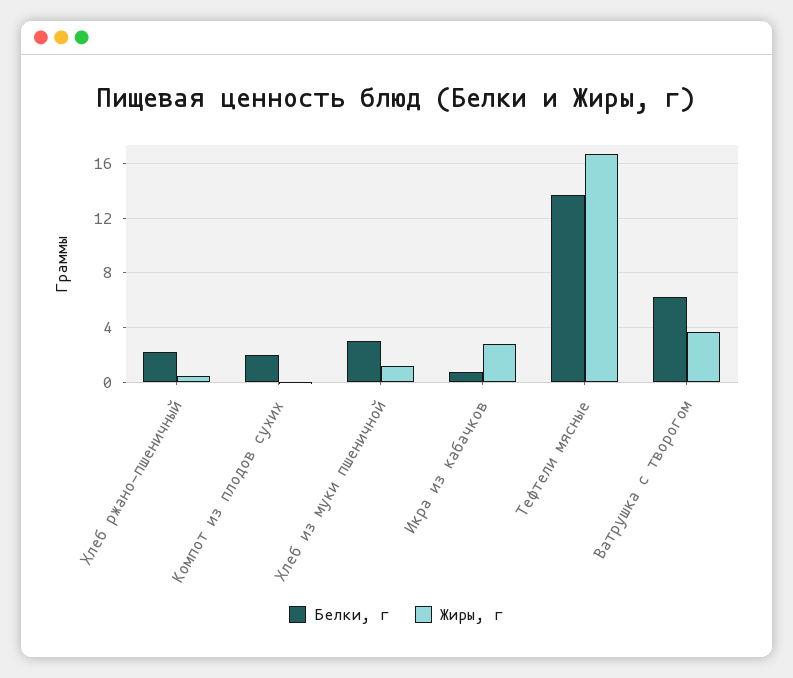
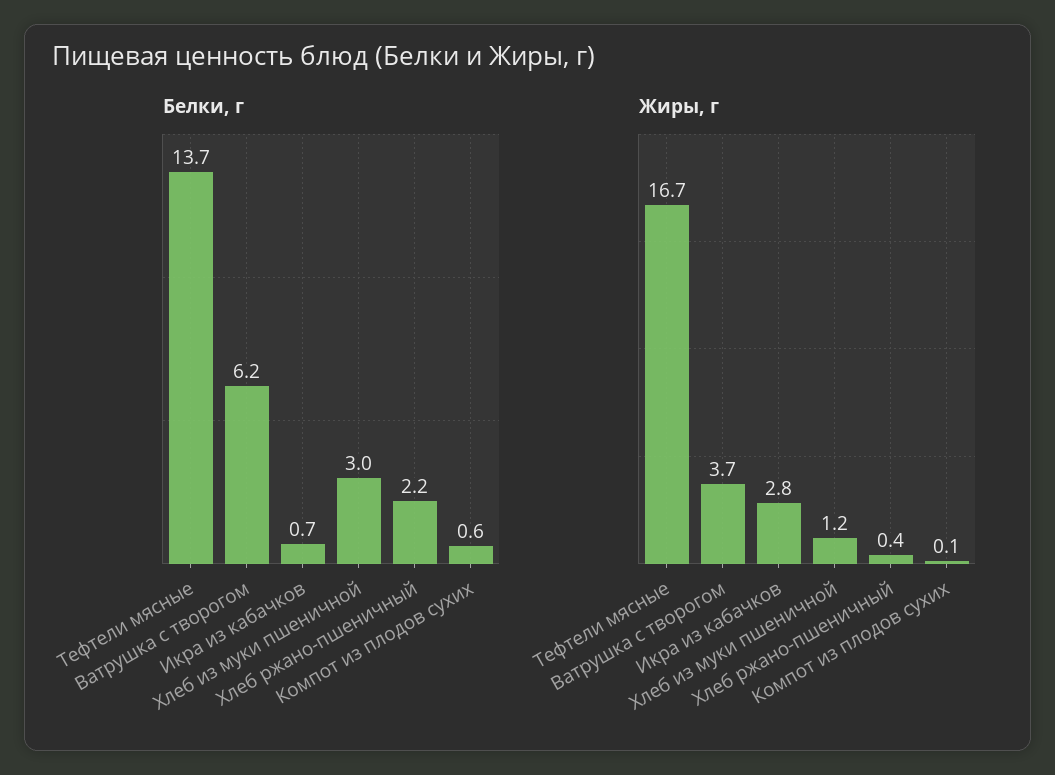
  {
    "Белки, г": {
      "Хлеб ржано-пшеничный": 2.2,
-     "Компот из плодов сухих": 2,
+     "Компот из плодов сухих": 0.6,
      "Хлеб из муки пшеничной": 3,
      "Икра из кабачков": 0.7,
      "Тефтели мясные": 13.7,
      "Ватрушка с творогом": 6.2
    },
    "Жиры, г": {
      "Хлеб ржано-пшеничный": 0.4,
      "Компот из плодов сухих": 0.1,
      "Хлеб из муки пшеничной": 1.2,
      "Икра из кабачков": 2.8,
      "Тефтели мясные": 16.7,
      "Ватрушка с творогом": 3.7
    }
  }

